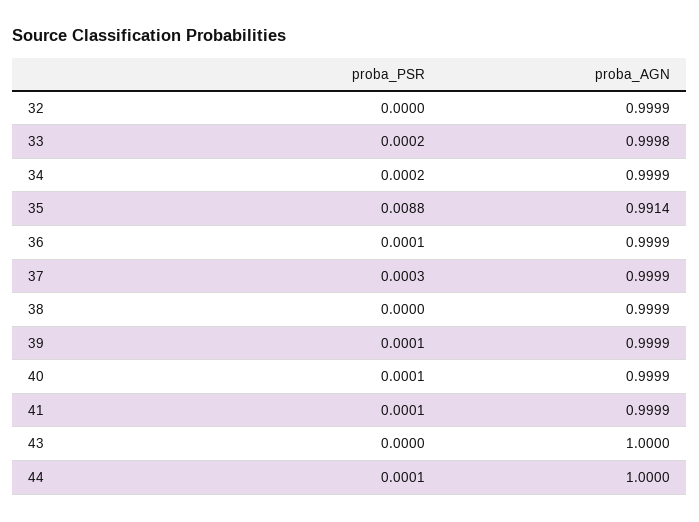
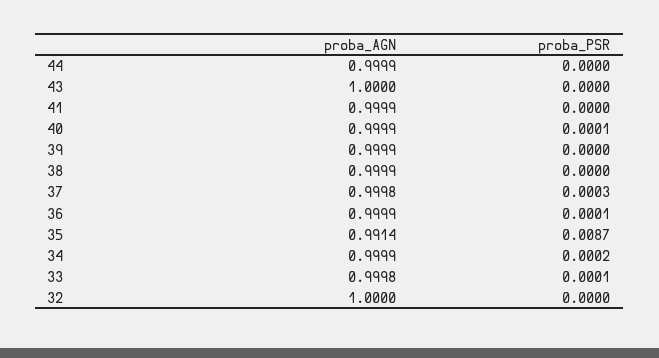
  {
    "proba_PSR": {
      "32": 0,
-     "33": 0.0002,
+     "33": 0.0001,
      "34": 0.0002,
-     "35": 0.0088,
+     "35": 0.0087,
      "36": 0.0001,
      "37": 0.0003,
      "38": 0,
-     "39": 0.0001,
+     "39": 0,
      "40": 0.0001,
-     "41": 0.0001,
+     "41": 0,
      "43": 0,
-     "44": 0.0001
+     "44": 0
    },
    "proba_AGN": {
-     "32": 0.9999,
+     "32": 1,
      "33": 0.9998,
      "34": 0.9999,
      "35": 0.9914,
      "36": 0.9999,
-     "37": 0.9999,
+     "37": 0.9998,
      "38": 0.9999,
      "39": 0.9999,
      "40": 0.9999,
      "41": 0.9999,
      "43": 1,
-     "44": 1
+     "44": 0.9999
    }
  }

